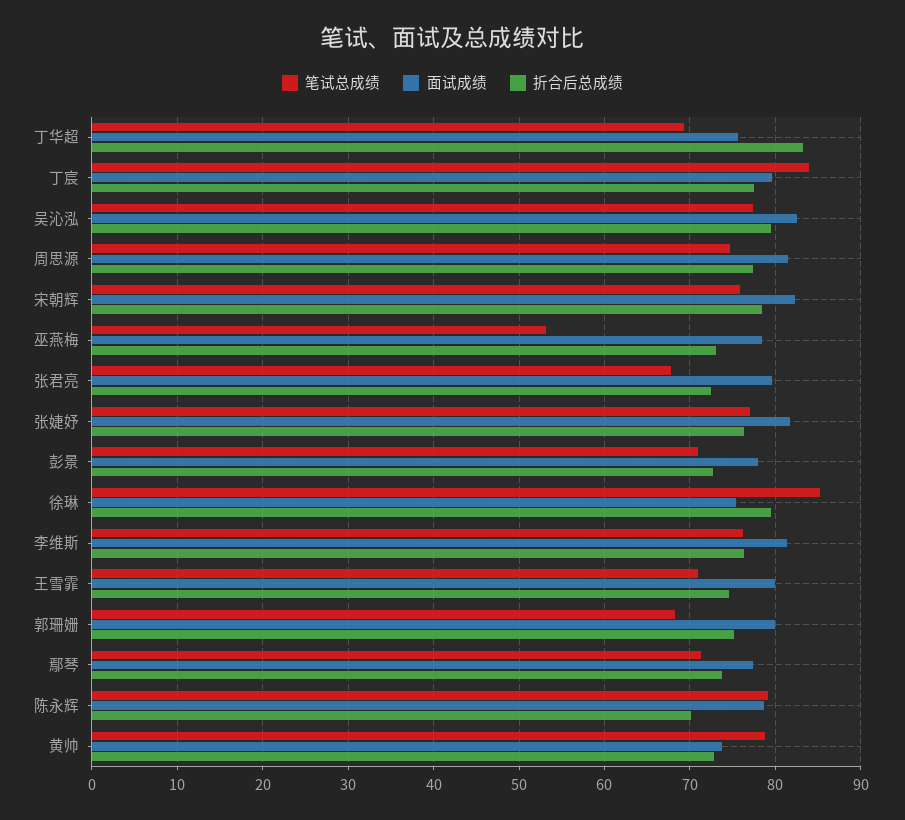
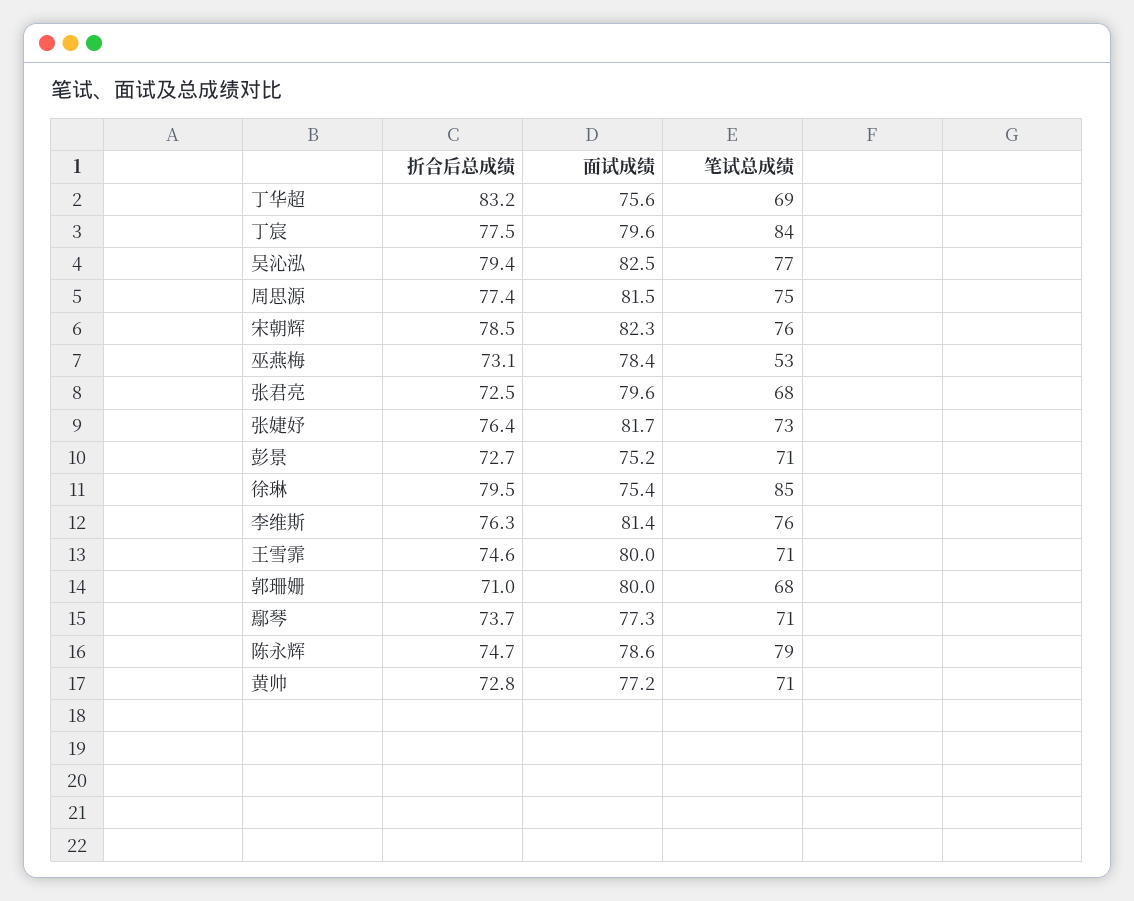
  {
    "笔试总成绩": {
      "丁华超": 69,
      "丁宸": 84,
      "吴沁泓": 77,
      "周思源": 75,
      "宋朝辉": 76,
      "巫燕梅": 53,
      "张君亮": 68,
-     "张婕妤": 77,
+     "张婕妤": 73,
      "彭景": 71,
      "徐琳": 85,
      "李维斯": 76,
      "王雪霏": 71,
      "郭珊姗": 68,
      "鄢琴": 71,
      "陈永辉": 79,
-     "黄帅": 79
+     "黄帅": 71
    },
    "面试成绩": {
      "丁华超": 75.6,
      "丁宸": 79.6,
      "吴沁泓": 82.5,
      "周思源": 81.5,
      "宋朝辉": 82.3,
      "巫燕梅": 78.4,
      "张君亮": 79.6,
      "张婕妤": 81.7,
-     "彭景": 78,
+     "彭景": 75.2,
      "徐琳": 75.4,
      "李维斯": 81.4,
      "王雪霏": 80,
      "郭珊姗": 80,
      "鄢琴": 77.3,
      "陈永辉": 78.6,
-     "黄帅": 74
+     "黄帅": 77.2
    },
    "折合后总成绩": {
      "丁华超": 83.2,
      "丁宸": 77.5,
      "吴沁泓": 79.4,
      "周思源": 77.4,
      "宋朝辉": 78.5,
      "巫燕梅": 73.1,
      "张君亮": 72.5,
      "张婕妤": 76.4,
      "彭景": 72.7,
      "徐琳": 79.5,
      "李维斯": 76.3,
      "王雪霏": 74.6,
-     "郭珊姗": 75,
+     "郭珊姗": 71,
      "鄢琴": 73.7,
-     "陈永辉": 70,
+     "陈永辉": 74.7,
      "黄帅": 72.8
    }
  }

